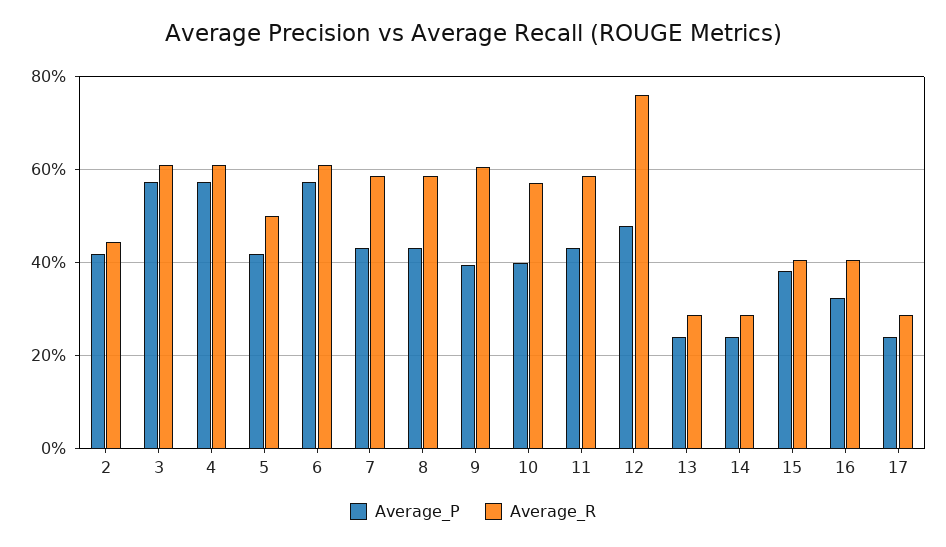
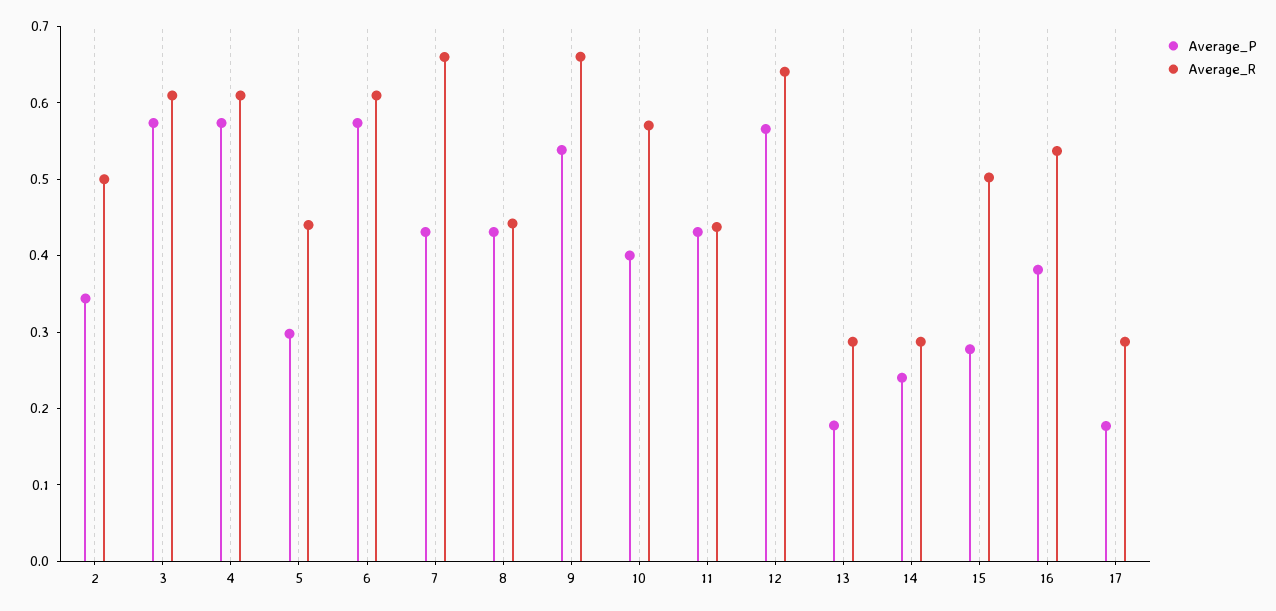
  {
    "Average_P": {
-     "2": 0.42,
+     "2": 0.34,
      "3": 0.58,
      "4": 0.58,
-     "5": 0.42,
+     "5": 0.3,
      "6": 0.58,
      "7": 0.44,
      "8": 0.44,
-     "9": 0.4,
+     "9": 0.54,
      "10": 0.4,
      "11": 0.44,
-     "12": 0.48,
+     "12": 0.56,
-     "13": 0.24,
+     "13": 0.18,
      "14": 0.24,
-     "15": 0.38,
+     "15": 0.28,
-     "16": 0.32,
+     "16": 0.38,
-     "17": 0.24
+     "17": 0.18
    },
    "Average_R": {
-     "2": 0.44,
+     "2": 0.5,
      "3": 0.6,
      "4": 0.6,
-     "5": 0.5,
+     "5": 0.44,
      "6": 0.6,
-     "7": 0.58,
+     "7": 0.66,
-     "8": 0.58,
+     "8": 0.44,
-     "9": 0.6,
+     "9": 0.66,
      "10": 0.58,
-     "11": 0.58,
+     "11": 0.44,
-     "12": 0.76,
+     "12": 0.64,
      "13": 0.28,
      "14": 0.28,
-     "15": 0.4,
+     "15": 0.5,
-     "16": 0.4,
+     "16": 0.54,
      "17": 0.28
    }
  }

